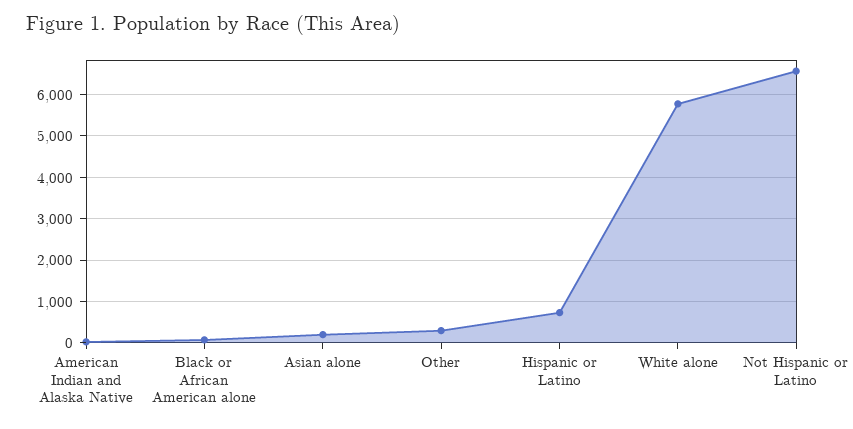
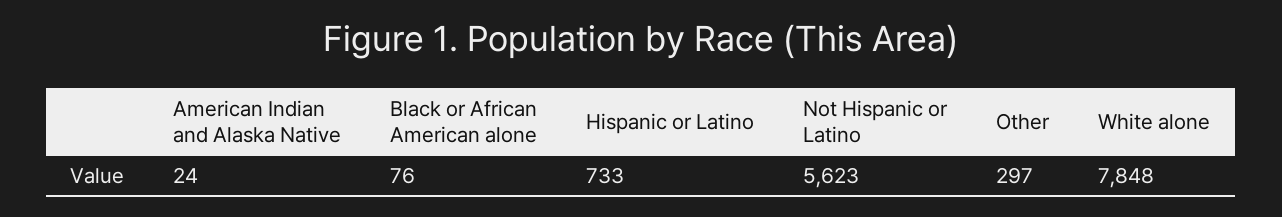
  {
    "American Indian and Alaska Native": 24,
    "Black or African American alone": 76,
-   "Asian alone": 200,
    "Other": 297,
    "Hispanic or Latino": 733,
-   "White alone": 5800,
+   "White alone": 7848,
-   "Not Hispanic or Latino": 6600
+   "Not Hispanic or Latino": 5623
  }

